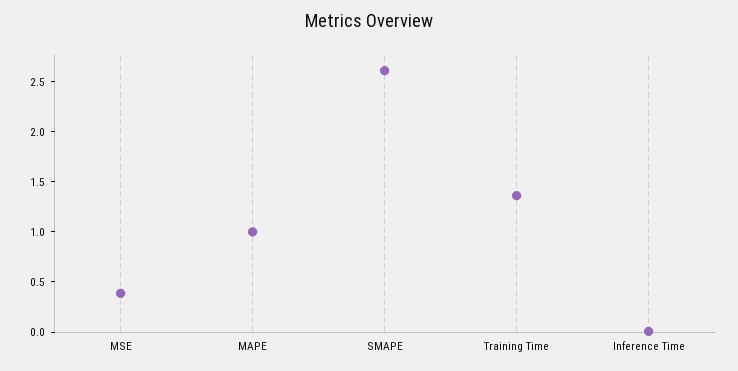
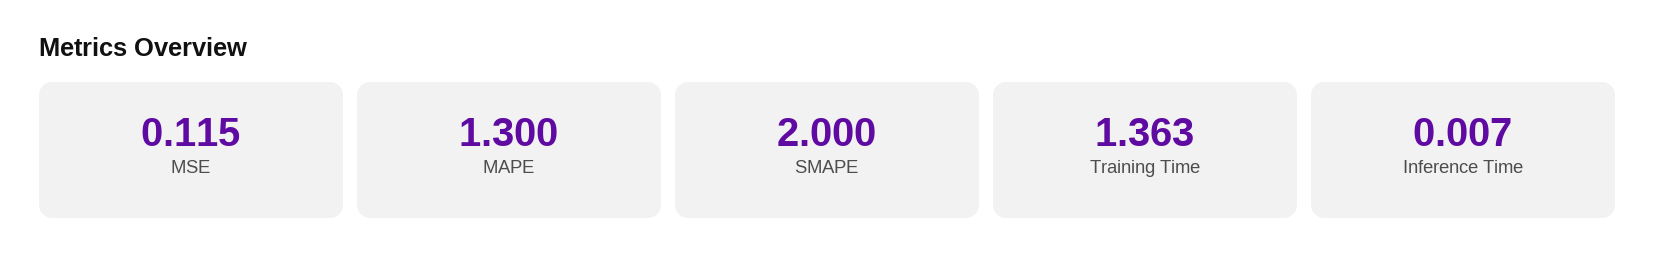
  {
-   "MSE": 0.4,
+   "MSE": 0.115,
-   "MAPE": 1,
+   "MAPE": 1.3,
-   "SMAPE": 2.6,
+   "SMAPE": 2,
    "Training Time": 1.363,
    "Inference Time": 0.007
  }

